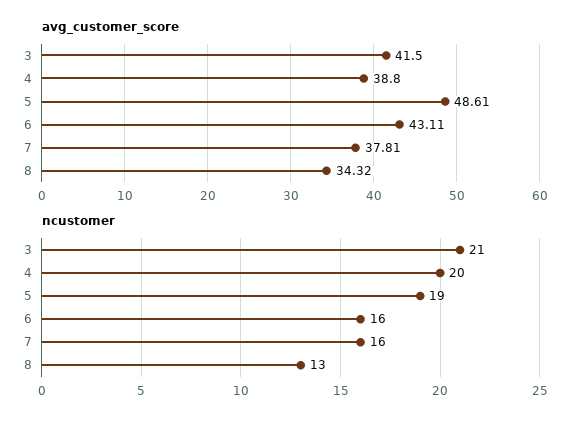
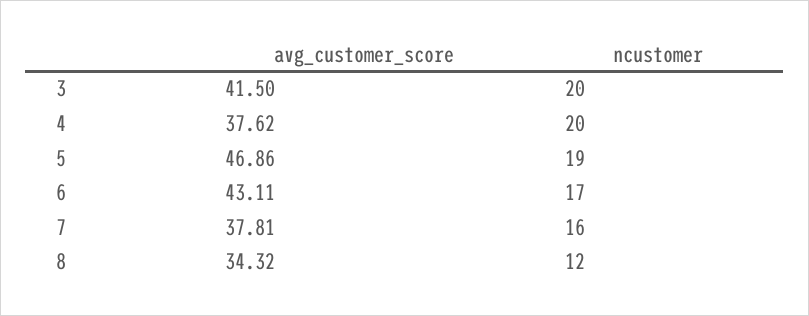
  {
    "avg_customer_score": {
      "3": 41.5,
-     "4": 38.8,
+     "4": 37.62,
-     "5": 48.61,
+     "5": 46.86,
      "6": 43.11,
      "7": 37.81,
      "8": 34.32
    },
    "ncustomer": {
-     "3": 21,
+     "3": 20,
      "4": 20,
      "5": 19,
-     "6": 16,
+     "6": 17,
      "7": 16,
-     "8": 13
+     "8": 12
    }
  }

